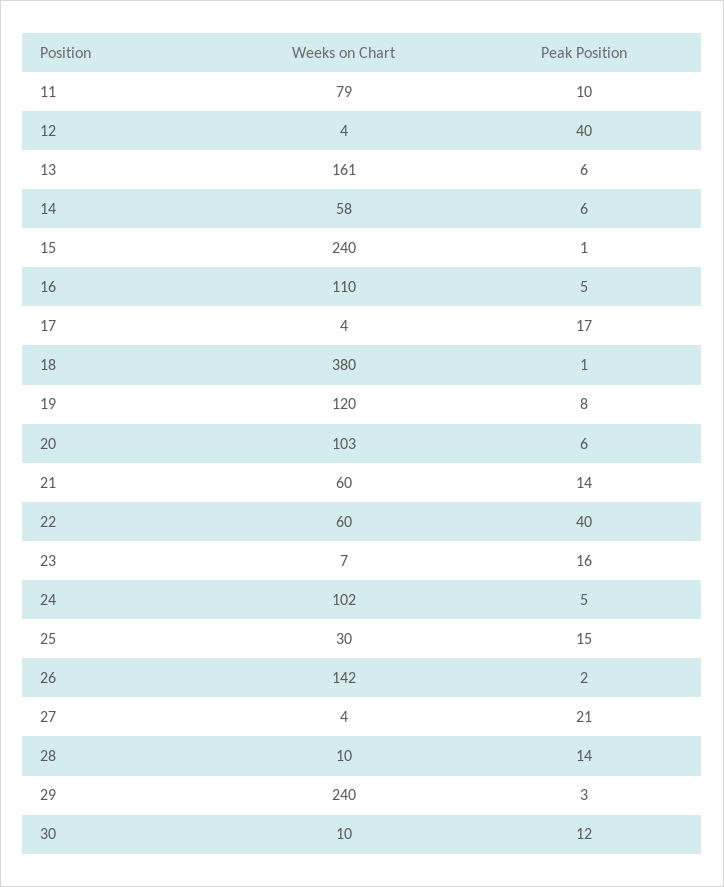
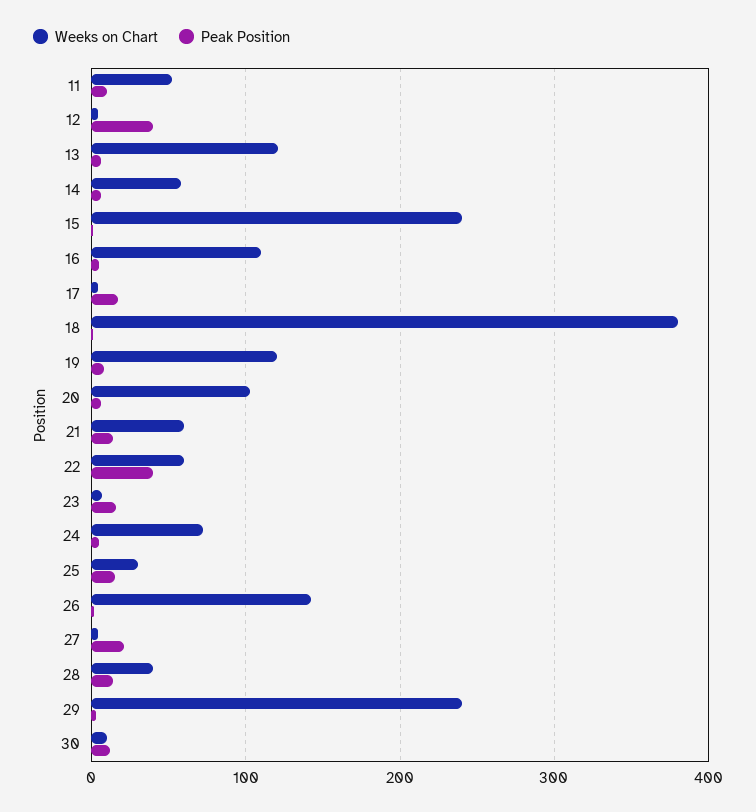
  {
    "Weeks on Chart": {
-     "11": 79,
+     "11": 50,
      "12": 4,
-     "13": 161,
+     "13": 120,
      "14": 58,
      "15": 240,
      "16": 110,
      "17": 4,
      "18": 380,
      "19": 120,
      "20": 103,
      "21": 60,
      "22": 60,
      "23": 7,
-     "24": 102,
+     "24": 70,
      "25": 30,
      "26": 142,
      "27": 4,
-     "28": 10,
+     "28": 40,
      "29": 240,
      "30": 10
    },
    "Peak Position": {
      "11": 10,
      "12": 40,
      "13": 6,
      "14": 6,
      "15": 1,
      "16": 5,
      "17": 17,
      "18": 1,
      "19": 8,
      "20": 6,
      "21": 14,
      "22": 40,
      "23": 16,
      "24": 5,
      "25": 15,
      "26": 2,
      "27": 21,
      "28": 14,
      "29": 3,
      "30": 12
    }
  }

